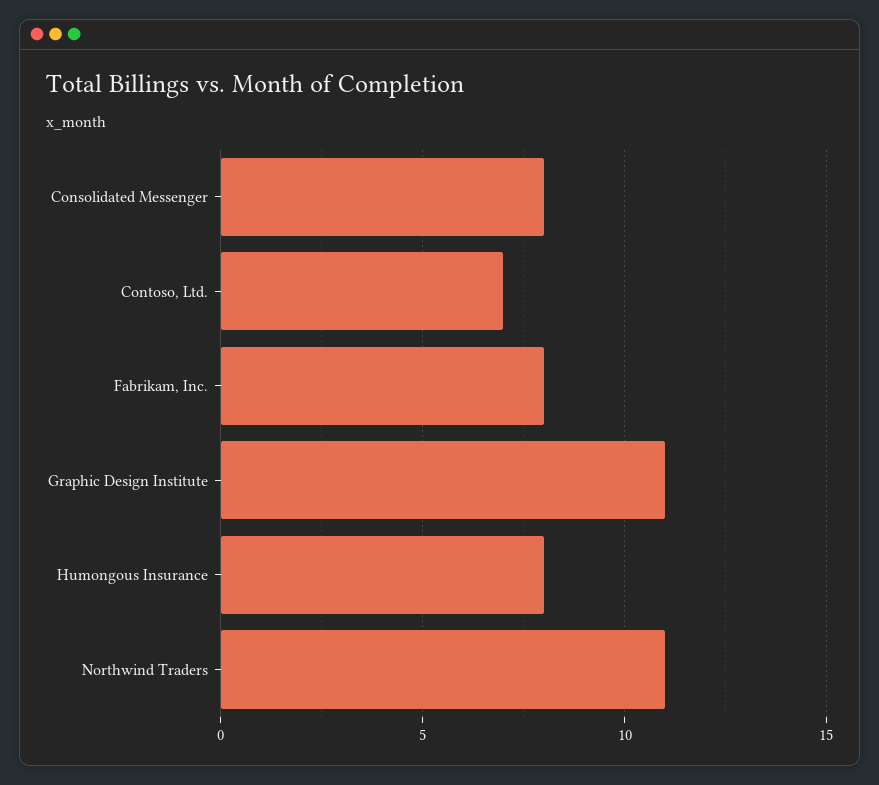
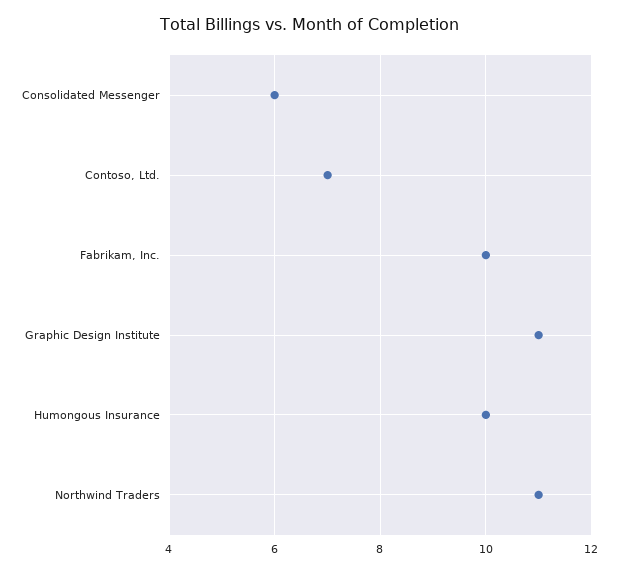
  {
-   "Consolidated Messenger": 8,
+   "Consolidated Messenger": 6,
    "Contoso, Ltd.": 7,
-   "Fabrikam, Inc.": 8,
+   "Fabrikam, Inc.": 10,
    "Graphic Design Institute": 11,
-   "Humongous Insurance": 8,
+   "Humongous Insurance": 10,
    "Northwind Traders": 11
  }

